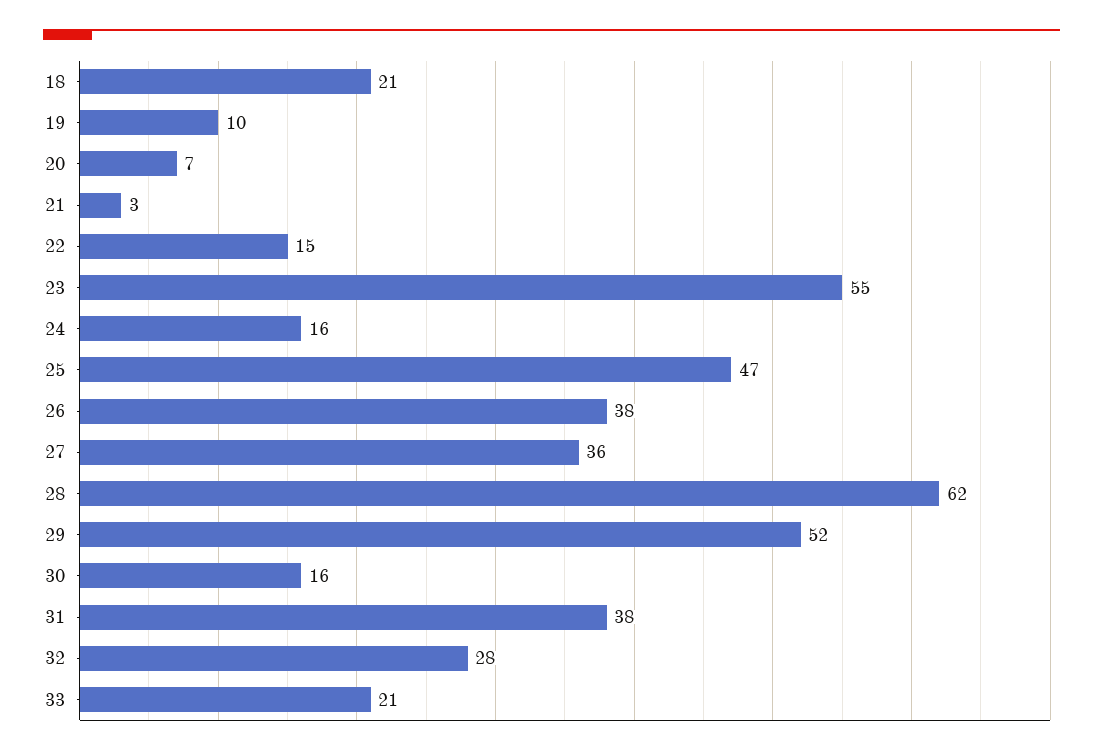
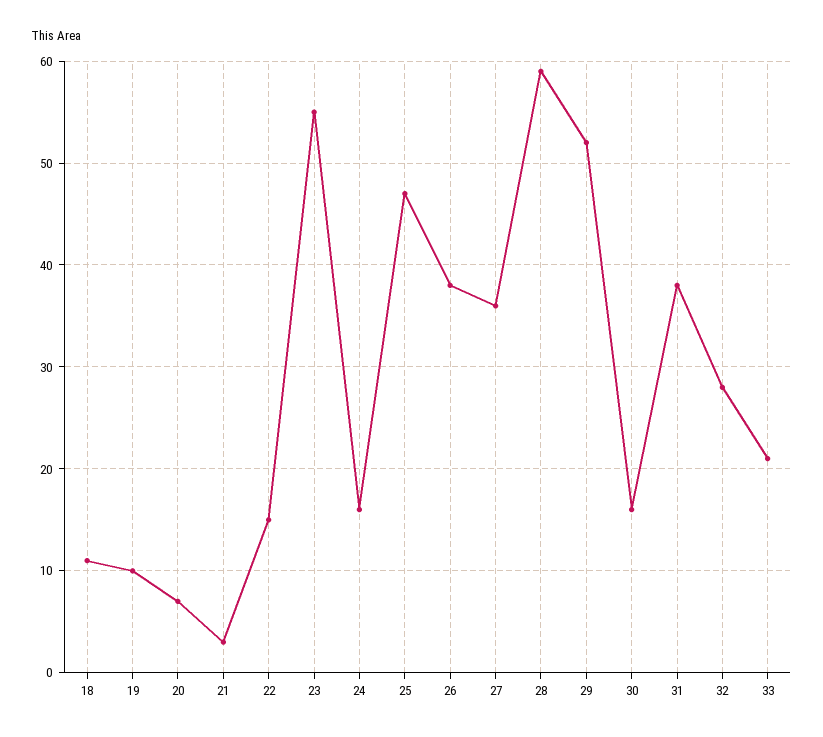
  {
-   "18": 21,
+   "18": 11,
    "19": 10,
    "20": 7,
    "21": 3,
    "22": 15,
    "23": 55,
    "24": 16,
    "25": 47,
    "26": 38,
    "27": 36,
-   "28": 62,
+   "28": 59,
    "29": 52,
    "30": 16,
    "31": 38,
    "32": 28,
    "33": 21
  }

